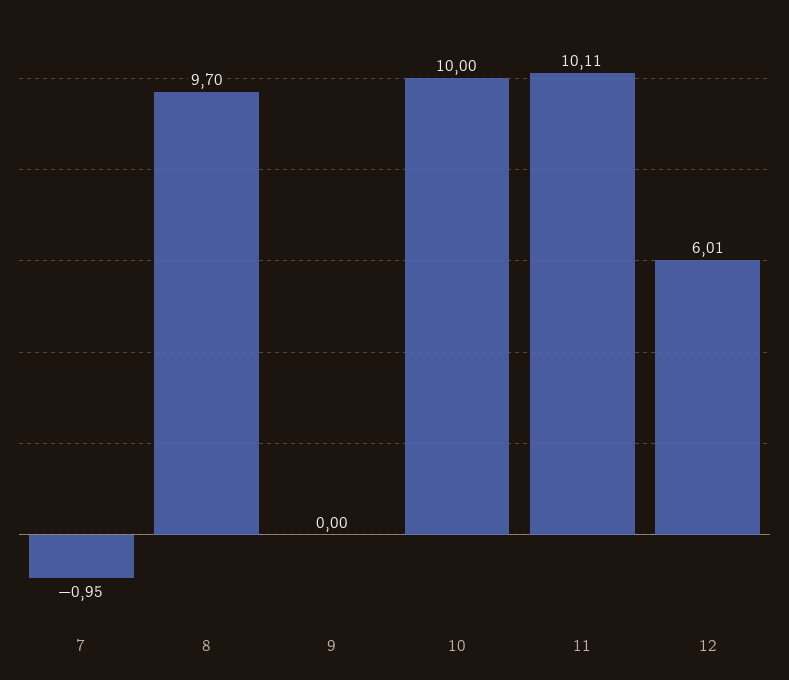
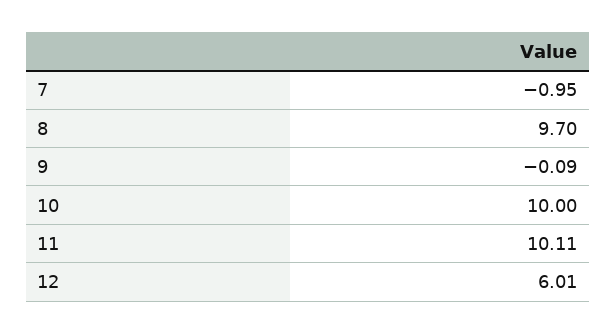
  {
    "7": -0.95,
    "8": 9.7,
-   "9": 0,
+   "9": -0.09,
    "10": 10,
    "11": 10.11,
    "12": 6.01
  }

